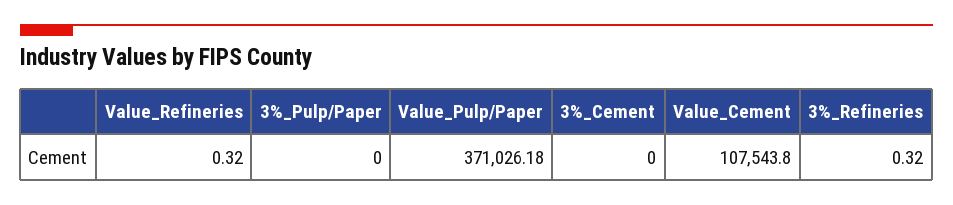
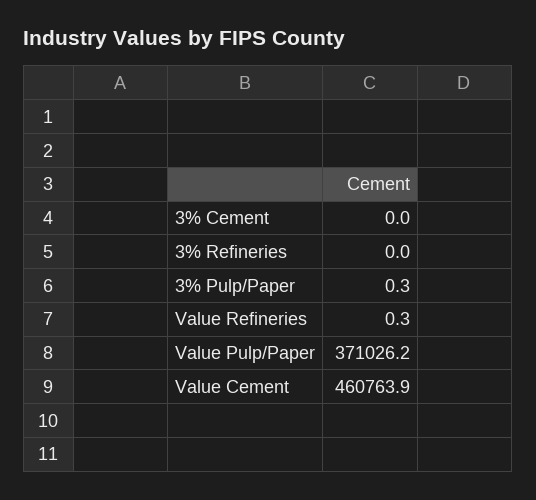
  {
    "Value_Refineries": 0.32,
-   "3%_Pulp/Paper": 0,
+   "3%_Pulp/Paper": 0.3,
    "Value_Pulp/Paper": 371026.18,
    "3%_Cement": 0,
-   "Value_Cement": 107543.8,
+   "Value_Cement": 460763.9,
-   "3%_Refineries": 0.32
+   "3%_Refineries": 0
  }

